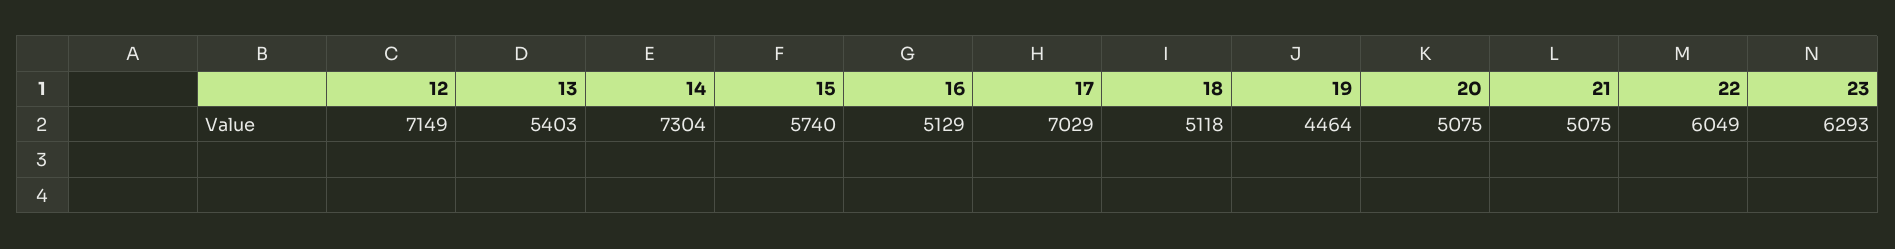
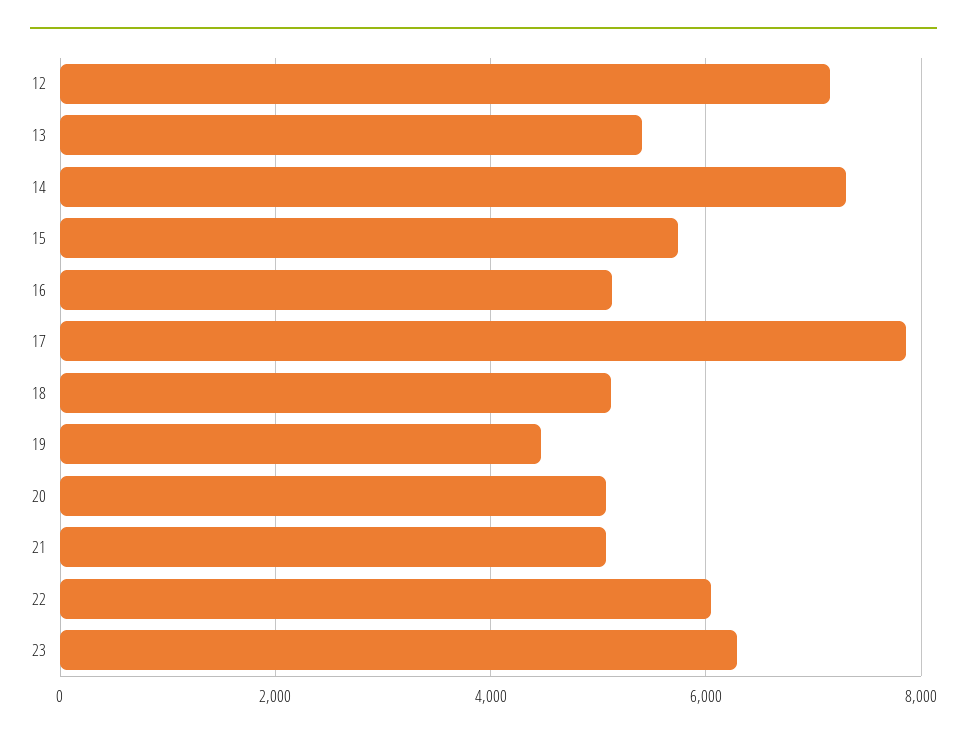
  {
    "12": 7149,
    "13": 5403,
    "14": 7304,
    "15": 5740,
    "16": 5129,
-   "17": 7029,
+   "17": 7800,
    "18": 5118,
    "19": 4464,
    "20": 5075,
    "21": 5075,
    "22": 6049,
    "23": 6293
  }

